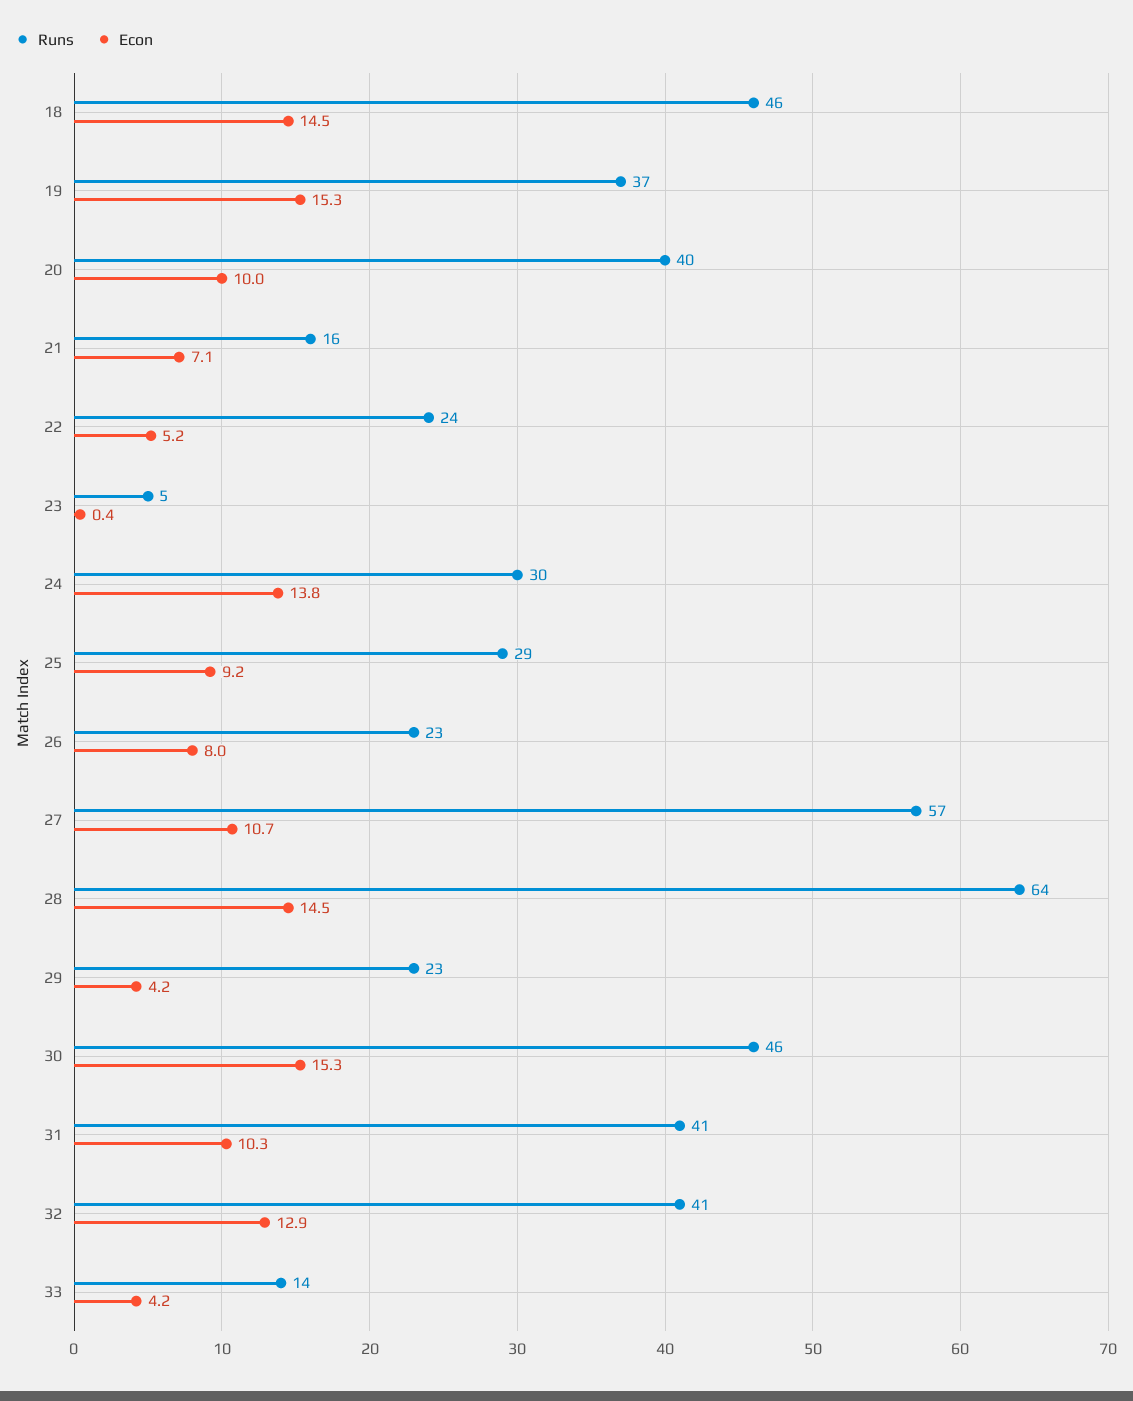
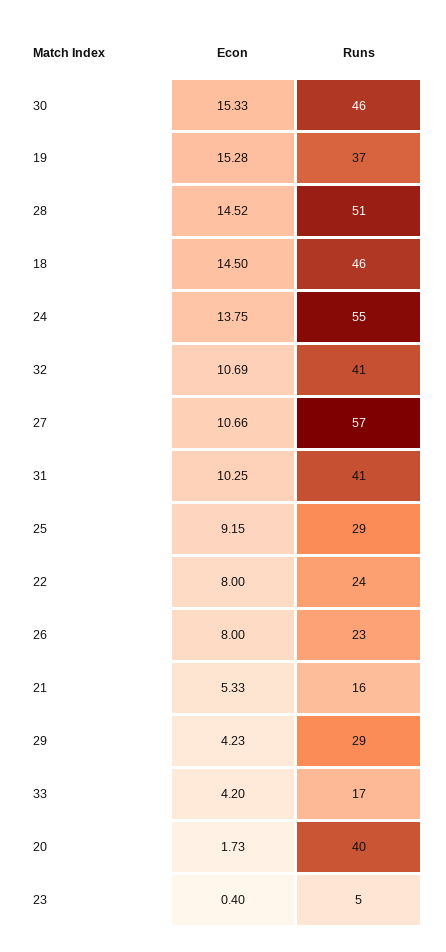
  {
    "Runs": {
      "18": 46,
      "19": 37,
      "20": 40,
      "21": 16,
      "22": 24,
      "23": 5,
-     "24": 30,
+     "24": 55,
      "25": 29,
      "26": 23,
      "27": 57,
-     "28": 64,
+     "28": 51,
-     "29": 23,
+     "29": 29,
      "30": 46,
      "31": 41,
      "32": 41,
-     "33": 14
+     "33": 17
    },
    "Econ": {
      "18": 14.5,
      "19": 15.28,
-     "20": 10,
+     "20": 1.73,
-     "21": 7.1,
+     "21": 5.33,
-     "22": 5.2,
+     "22": 8,
      "23": 0.4,
      "24": 13.75,
      "25": 9.15,
      "26": 8,
      "27": 10.66,
      "28": 14.52,
      "29": 4.23,
      "30": 15.33,
      "31": 10.25,
-     "32": 12.9,
+     "32": 10.69,
      "33": 4.2
    }
  }

